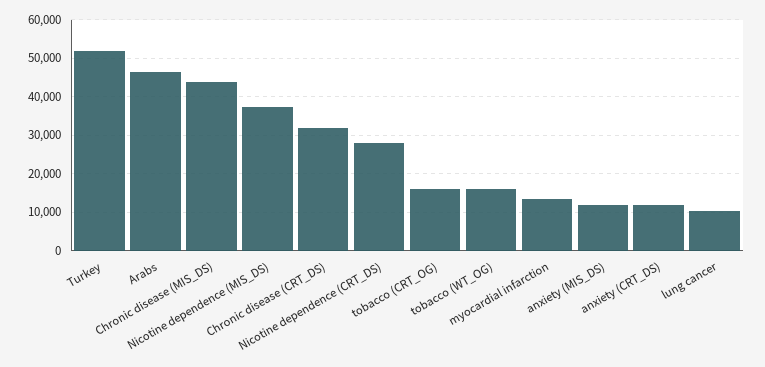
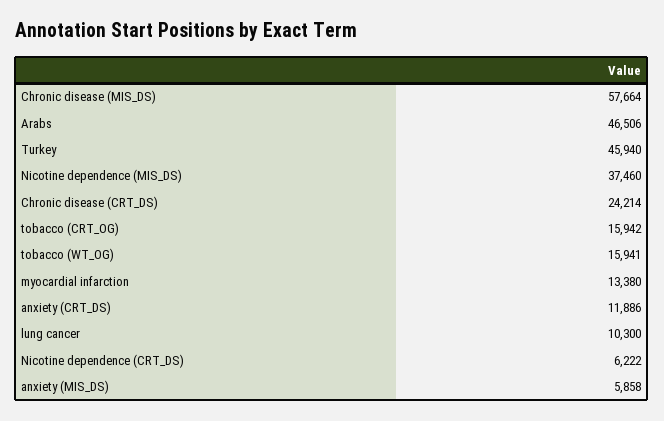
  {
-   "Turkey": 52000,
+   "Turkey": 45940,
    "Arabs": 46506,
-   "Chronic disease (MIS_DS)": 44000,
+   "Chronic disease (MIS_DS)": 57664,
    "Nicotine dependence (MIS_DS)": 37460,
-   "Chronic disease (CRT_DS)": 32000,
+   "Chronic disease (CRT_DS)": 24214,
-   "Nicotine dependence (CRT_DS)": 28000,
+   "Nicotine dependence (CRT_DS)": 6222,
    "tobacco (CRT_OG)": 15942,
    "tobacco (WT_OG)": 15941,
    "myocardial infarction": 13380,
-   "anxiety (MIS_DS)": 12000,
+   "anxiety (MIS_DS)": 5858,
    "anxiety (CRT_DS)": 11886,
    "lung cancer": 10300
  }

